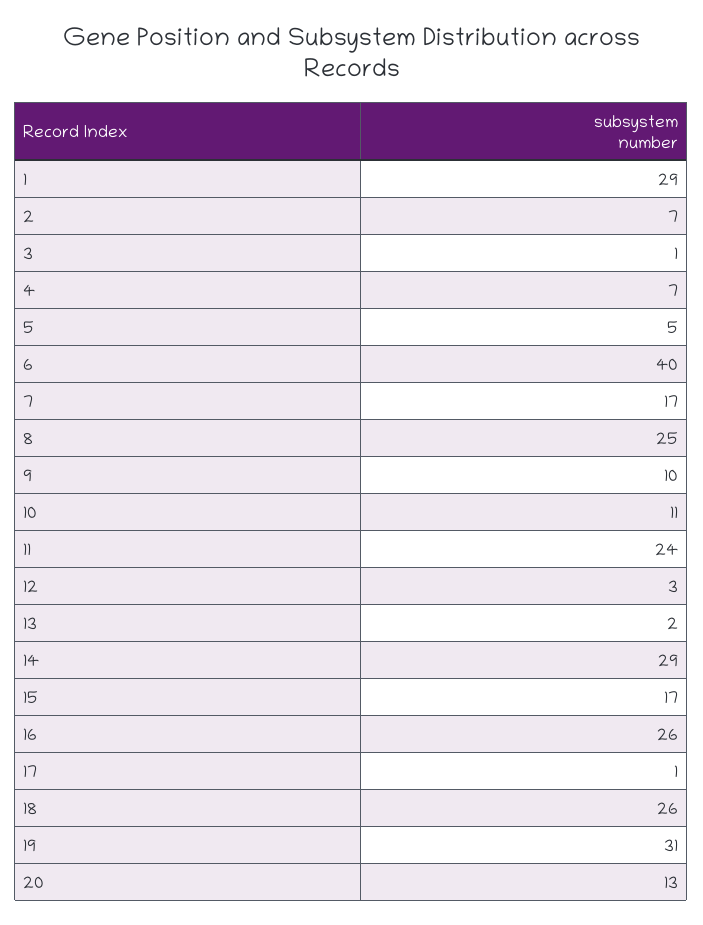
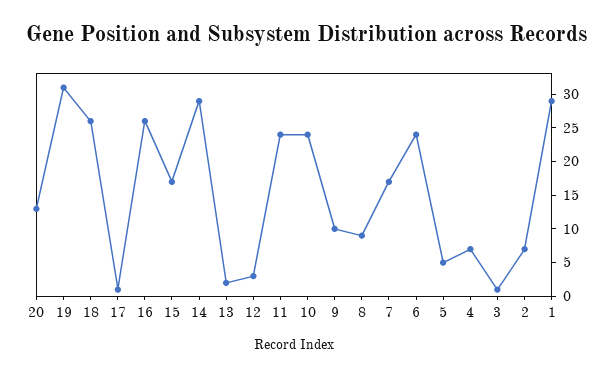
  {
    "1": 29,
    "2": 7,
    "3": 1,
    "4": 7,
    "5": 5,
-   "6": 40,
+   "6": 25,
    "7": 17,
-   "8": 25,
+   "8": 10,
    "9": 10,
-   "10": 11,
+   "10": 25,
    "11": 24,
    "12": 3,
    "13": 2,
    "14": 29,
    "15": 17,
    "16": 26,
    "17": 1,
    "18": 26,
    "19": 31,
    "20": 13
  }

